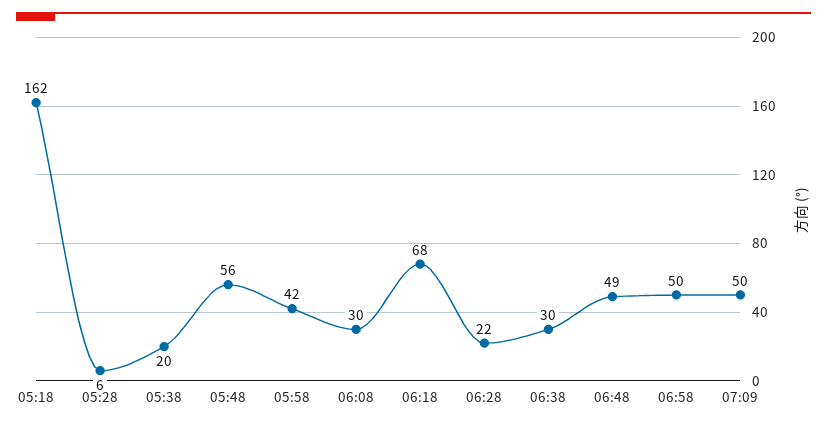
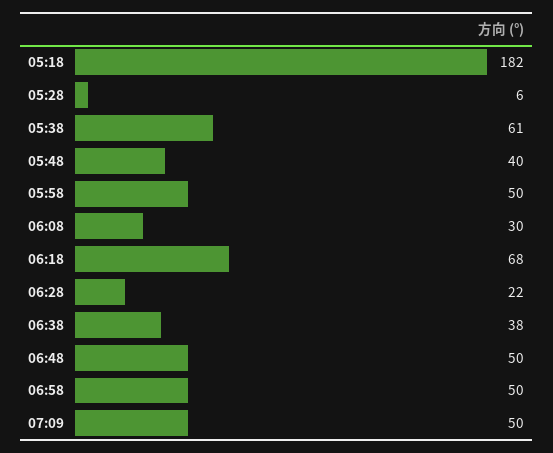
  {
-   "05:18": 162,
+   "05:18": 182,
    "05:28": 6,
-   "05:38": 20,
+   "05:38": 61,
-   "05:48": 56,
+   "05:48": 40,
-   "05:58": 42,
+   "05:58": 50,
    "06:08": 30,
    "06:18": 68,
    "06:28": 22,
-   "06:38": 30,
+   "06:38": 38,
-   "06:48": 49,
+   "06:48": 50,
    "06:58": 50,
    "07:09": 50
  }

